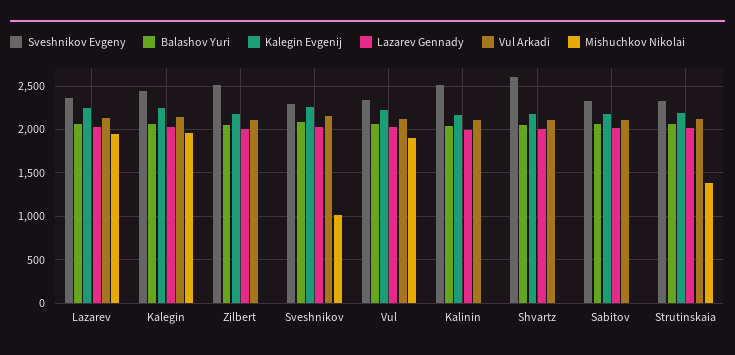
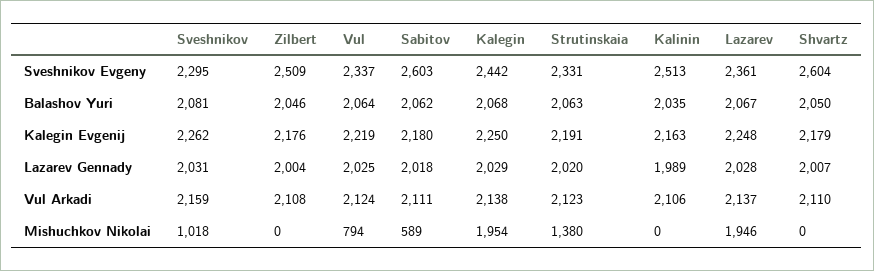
  {
    "Sveshnikov Evgeny": {
      "Lazarev": 2361,
      "Kalegin": 2442,
      "Zilbert": 2509,
      "Sveshnikov": 2295,
      "Vul": 2337,
      "Kalinin": 2513,
      "Shvartz": 2604,
-     "Sabitov": 2300,
+     "Sabitov": 2603,
      "Strutinskaia": 2331
    },
    "Balashov Yuri": {
      "Lazarev": 2067,
      "Kalegin": 2068,
      "Zilbert": 2046,
      "Sveshnikov": 2081,
      "Vul": 2064,
      "Kalinin": 2035,
      "Shvartz": 2050,
      "Sabitov": 2062,
      "Strutinskaia": 2063
    },
    "Kalegin Evgenij": {
      "Lazarev": 2248,
      "Kalegin": 2250,
      "Zilbert": 2176,
      "Sveshnikov": 2262,
      "Vul": 2219,
      "Kalinin": 2163,
      "Shvartz": 2179,
      "Sabitov": 2180,
      "Strutinskaia": 2191
    },
    "Lazarev Gennady": {
      "Lazarev": 2028,
      "Kalegin": 2029,
      "Zilbert": 2004,
      "Sveshnikov": 2031,
      "Vul": 2025,
      "Kalinin": 1989,
      "Shvartz": 2007,
      "Sabitov": 2018,
      "Strutinskaia": 2020
    },
    "Vul Arkadi": {
      "Lazarev": 2137,
      "Kalegin": 2138,
      "Zilbert": 2108,
      "Sveshnikov": 2159,
      "Vul": 2124,
      "Kalinin": 2106,
      "Shvartz": 2110,
      "Sabitov": 2111,
      "Strutinskaia": 2123
    },
    "Mishuchkov Nikolai": {
      "Lazarev": 1946,
      "Kalegin": 1954,
      "Zilbert": 0,
      "Sveshnikov": 1018,
-     "Vul": 1900,
+     "Vul": 794,
      "Kalinin": 0,
      "Shvartz": 0,
-     "Sabitov": 0,
+     "Sabitov": 589,
      "Strutinskaia": 1380
    }
  }

